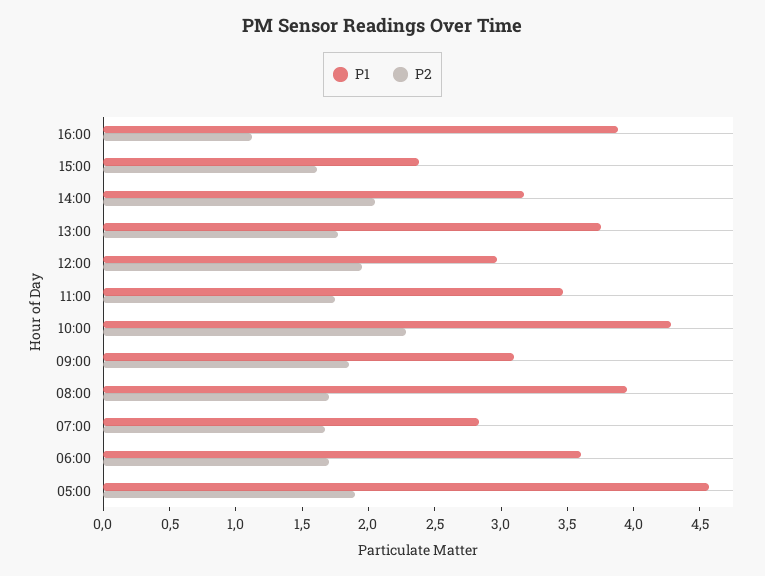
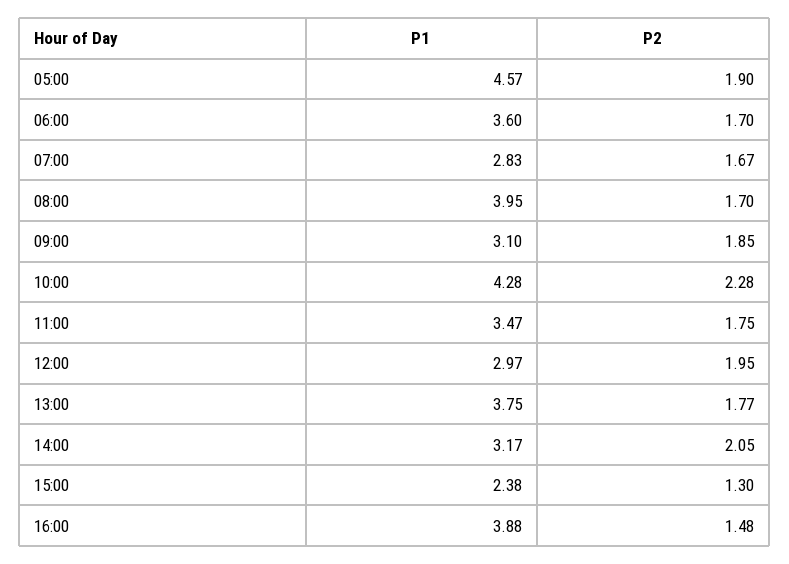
  {
    "P1": {
      "16:00": 3.88,
      "15:00": 2.38,
      "14:00": 3.17,
      "13:00": 3.75,
      "12:00": 2.97,
      "11:00": 3.47,
      "10:00": 4.28,
      "09:00": 3.1,
      "08:00": 3.95,
      "07:00": 2.83,
      "06:00": 3.6,
      "05:00": 4.57
    },
    "P2": {
-     "16:00": 1.1,
+     "16:00": 1.48,
-     "15:00": 1.6,
+     "15:00": 1.3,
      "14:00": 2.05,
      "13:00": 1.77,
      "12:00": 1.95,
      "11:00": 1.75,
      "10:00": 2.28,
      "09:00": 1.85,
      "08:00": 1.7,
      "07:00": 1.67,
      "06:00": 1.7,
      "05:00": 1.9
    }
  }

